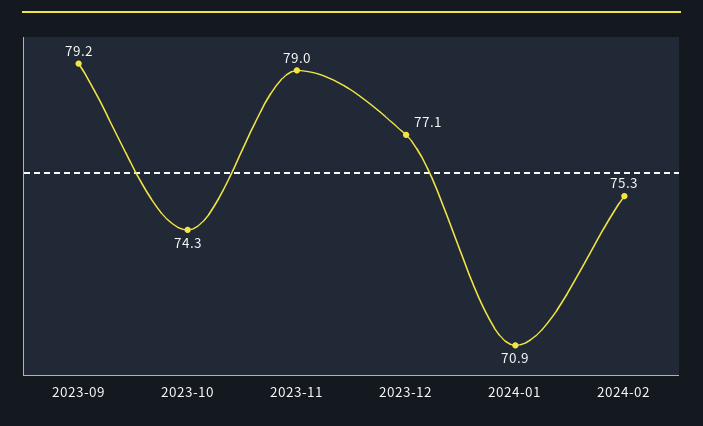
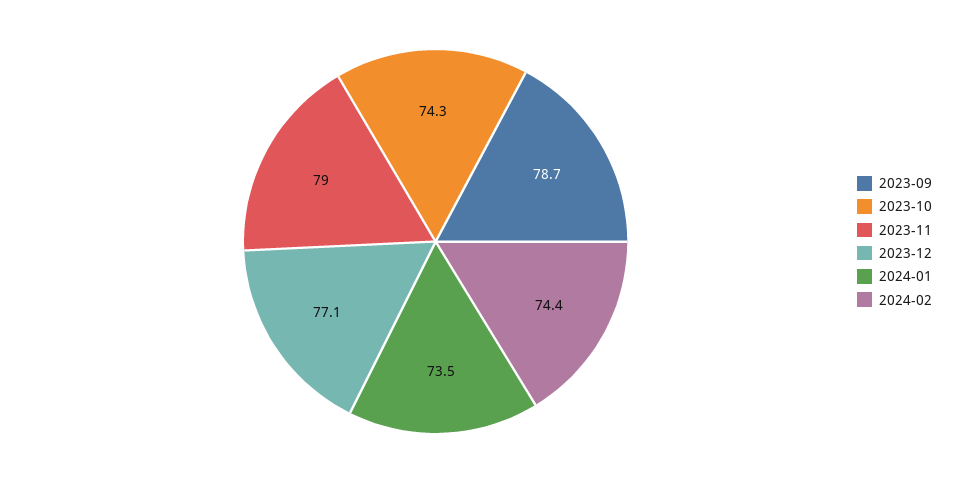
  {
-   "2023-09": 79.2,
+   "2023-09": 78.7,
    "2023-10": 74.3,
    "2023-11": 79,
    "2023-12": 77.1,
-   "2024-01": 70.9,
+   "2024-01": 73.5,
-   "2024-02": 75.3
+   "2024-02": 74.4
  }

